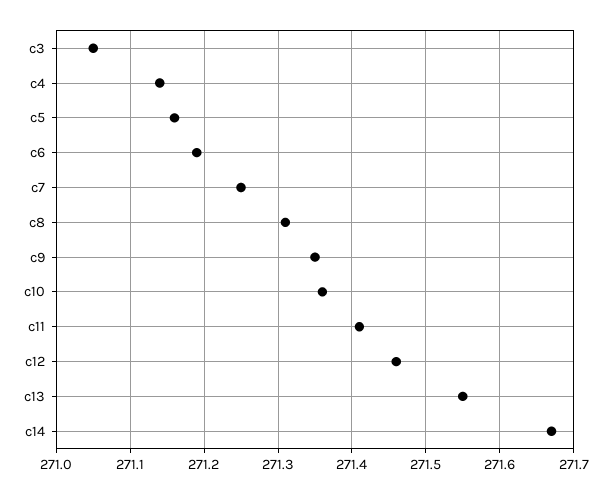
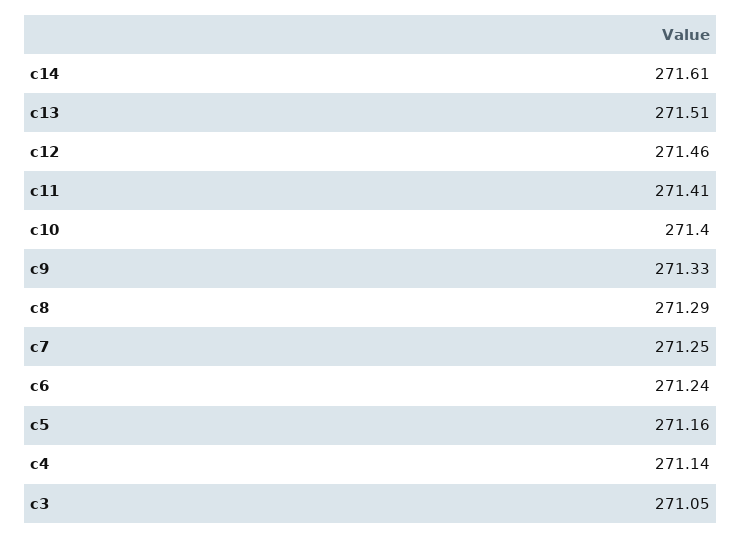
  {
    "c3": 271.05,
    "c4": 271.14,
    "c5": 271.16,
-   "c6": 271.19,
+   "c6": 271.24,
    "c7": 271.25,
-   "c8": 271.31,
+   "c8": 271.29,
-   "c9": 271.35,
+   "c9": 271.33,
-   "c10": 271.36,
+   "c10": 271.4,
    "c11": 271.41,
    "c12": 271.46,
-   "c13": 271.55,
+   "c13": 271.51,
-   "c14": 271.67
+   "c14": 271.61
  }

